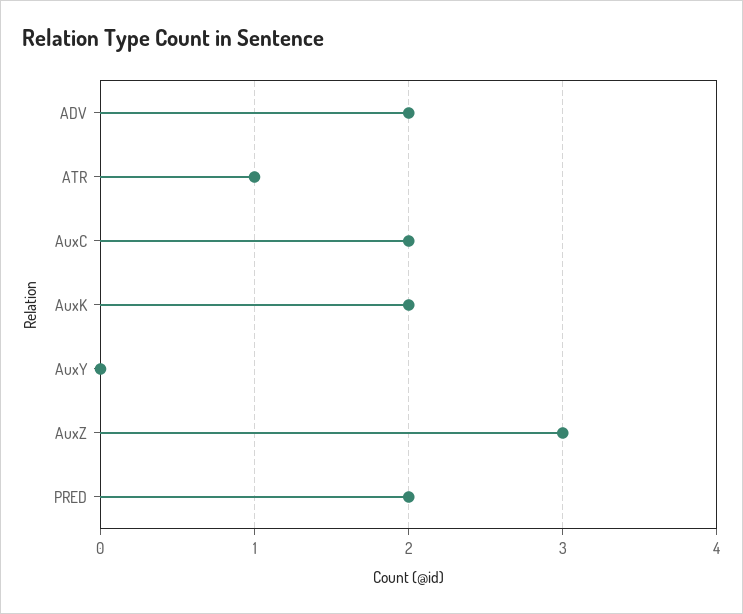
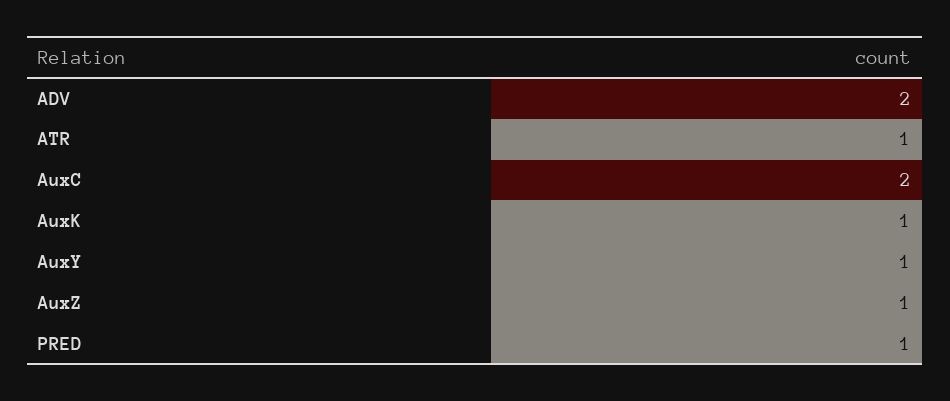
  {
    "ADV": 2,
    "ATR": 1,
    "AuxC": 2,
-   "AuxK": 2,
+   "AuxK": 1,
-   "AuxY": 0,
+   "AuxY": 1,
-   "AuxZ": 3,
+   "AuxZ": 1,
-   "PRED": 2
+   "PRED": 1
  }

